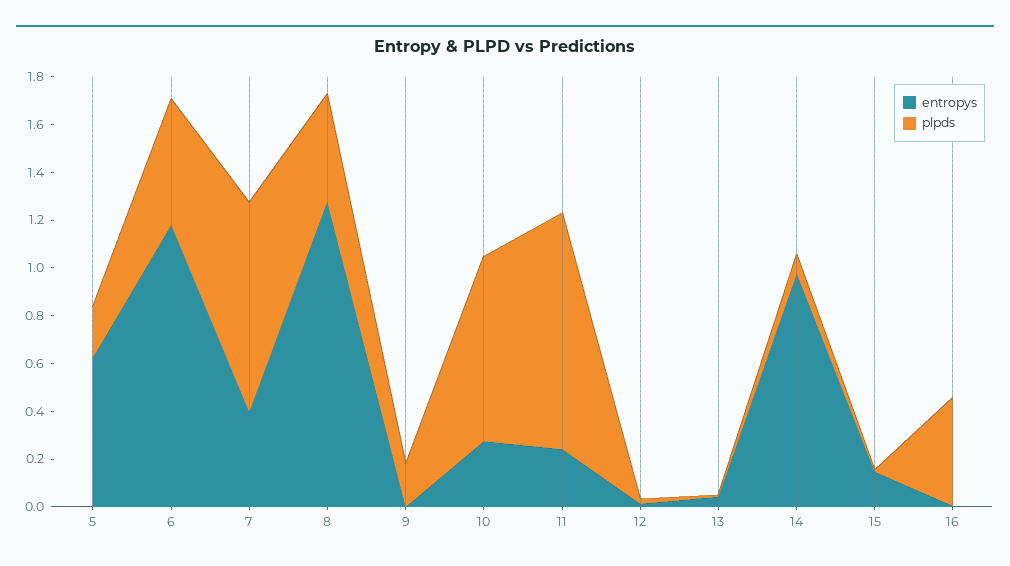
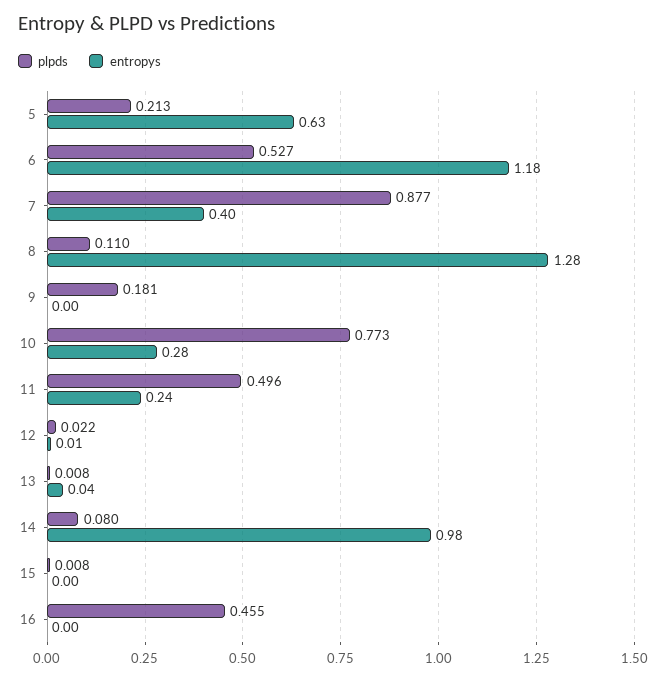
  {
    "entropys": {
      "5": 0.63,
      "6": 1.18,
      "7": 0.4,
      "8": 1.28,
      "9": 0,
      "10": 0.28,
      "11": 0.24,
      "12": 0.01,
      "13": 0.04,
      "14": 0.98,
-     "15": 0.15,
+     "15": 0,
      "16": 0
    },
    "plpds": {
      "5": 0.213,
      "6": 0.527,
      "7": 0.877,
-     "8": 0.45,
+     "8": 0.11,
      "9": 0.181,
      "10": 0.773,
-     "11": 1,
+     "11": 0.496,
      "12": 0.022,
      "13": 0.008,
      "14": 0.08,
      "15": 0.008,
      "16": 0.455
    }
  }

